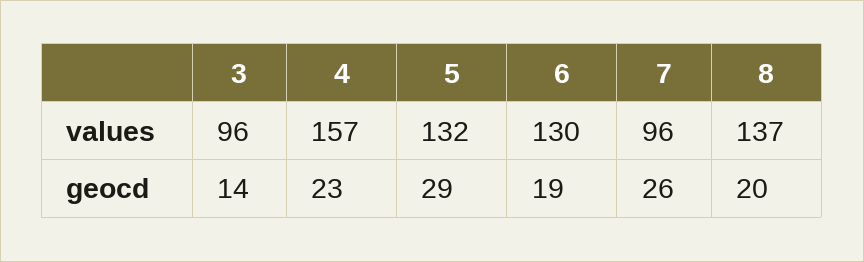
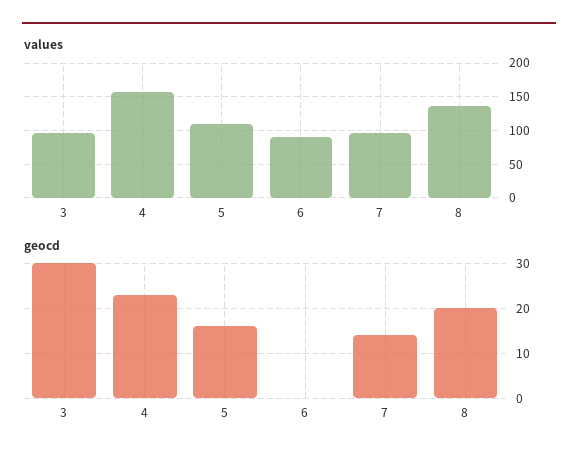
  {
    "values": {
      "3": 96,
      "4": 157,
-     "5": 132,
+     "5": 110,
-     "6": 130,
+     "6": 90,
      "7": 96,
      "8": 137
    },
    "geocd": {
-     "3": 14,
+     "3": 30,
      "4": 23,
-     "5": 29,
+     "5": 15,
-     "6": 19,
+     "6": 0,
-     "7": 26,
+     "7": 15,
      "8": 20
    }
  }

